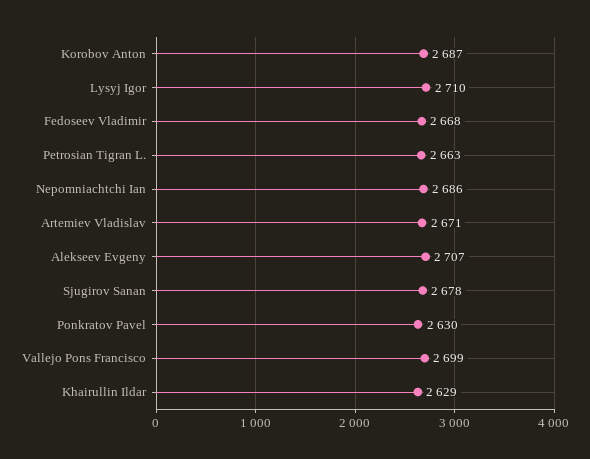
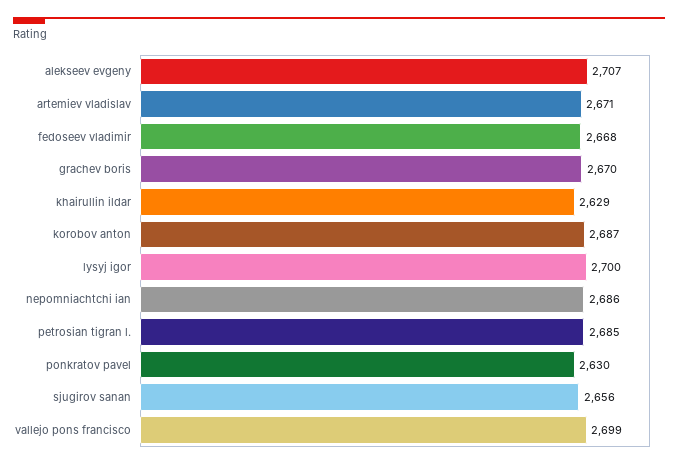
  {
    "Korobov Anton": 2687,
-   "Lysyj Igor": 2710,
+   "Lysyj Igor": 2700,
    "Fedoseev Vladimir": 2668,
-   "Petrosian Tigran L.": 2663,
+   "Petrosian Tigran L.": 2685,
    "Nepomniachtchi Ian": 2686,
    "Artemiev Vladislav": 2671,
    "Alekseev Evgeny": 2707,
-   "Sjugirov Sanan": 2678,
+   "Sjugirov Sanan": 2656,
    "Ponkratov Pavel": 2630,
    "Vallejo Pons Francisco": 2699,
-   "Khairullin Ildar": 2629
+   "Khairullin Ildar": 2629,
+   "grachev boris": 2670
  }

